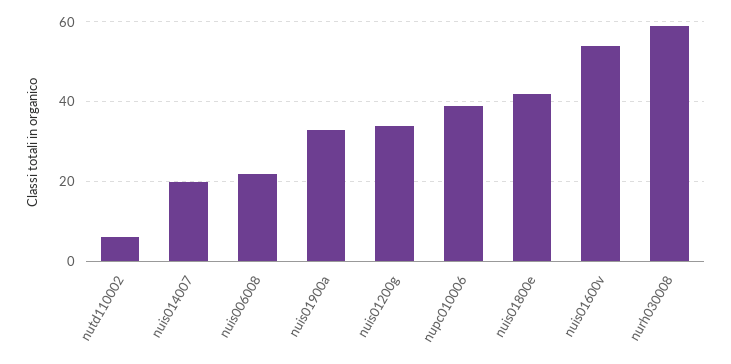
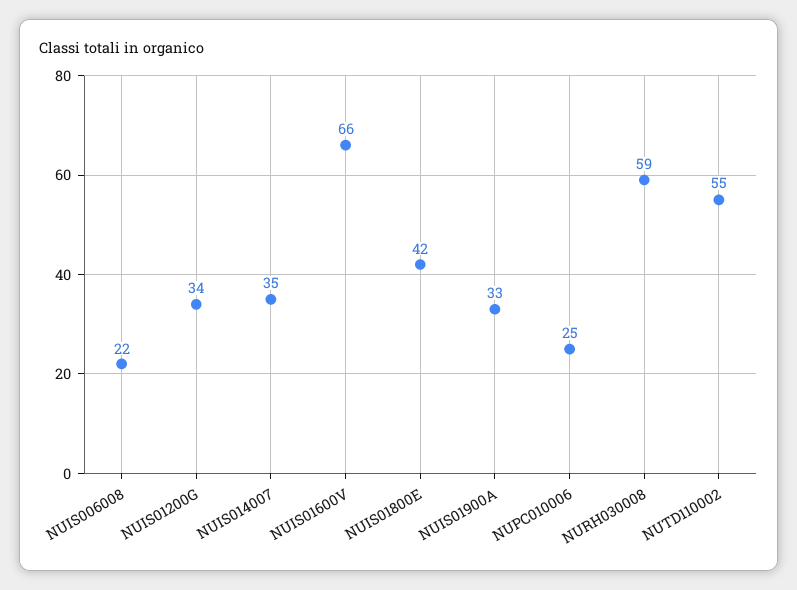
  {
-   "nutd110002": 5,
+   "nutd110002": 55,
-   "nuis014007": 20,
+   "nuis014007": 35,
    "nuis006008": 22,
    "nuis01900a": 33,
    "nuis01200g": 34,
-   "nupc010006": 40,
+   "nupc010006": 25,
    "nuis01800e": 42,
-   "nuis01600v": 55,
+   "nuis01600v": 66,
    "nurh030008": 59
  }

